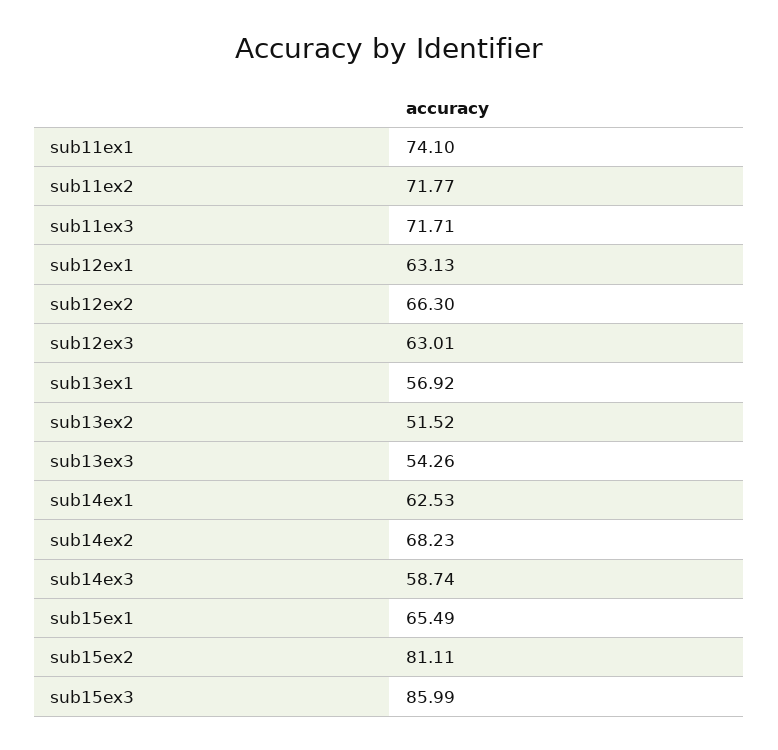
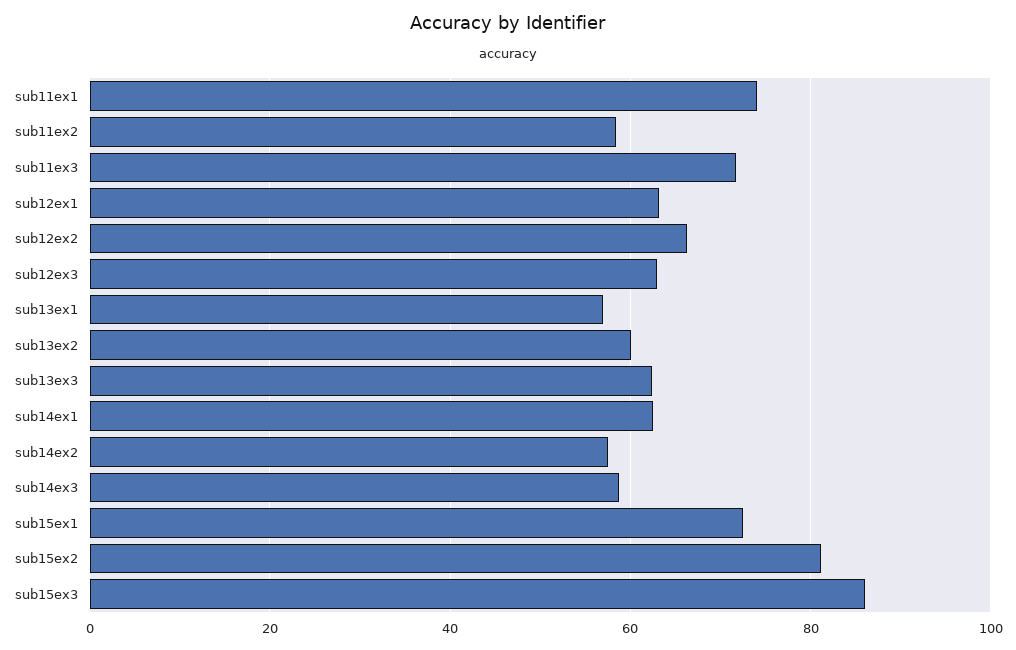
  {
    "sub11ex1": 74.1,
-   "sub11ex2": 71.77,
+   "sub11ex2": 58,
    "sub11ex3": 71.71,
    "sub12ex1": 63.13,
    "sub12ex2": 66.3,
    "sub12ex3": 63.01,
    "sub13ex1": 56.92,
-   "sub13ex2": 51.52,
+   "sub13ex2": 60,
-   "sub13ex3": 54.26,
+   "sub13ex3": 62,
    "sub14ex1": 62.53,
-   "sub14ex2": 68.23,
+   "sub14ex2": 58,
    "sub14ex3": 58.74,
-   "sub15ex1": 65.49,
+   "sub15ex1": 72,
    "sub15ex2": 81.11,
    "sub15ex3": 85.99
  }

